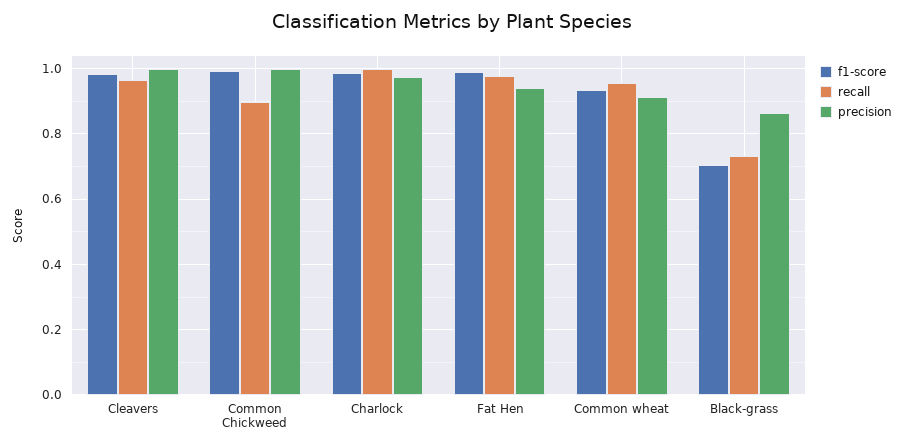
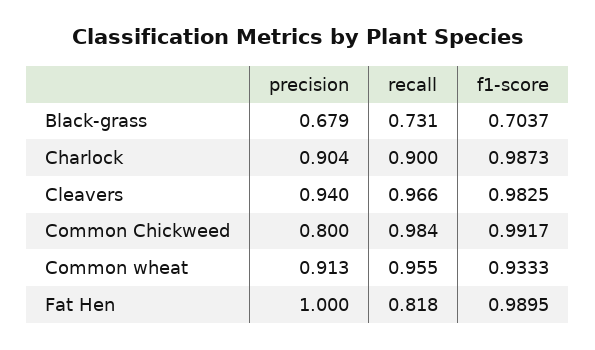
  {
    "f1-score": {
      "Cleavers": 0.9825,
      "Common Chickweed": 0.9917,
      "Charlock": 0.9873,
      "Fat Hen": 0.9895,
      "Common wheat": 0.9333,
      "Black-grass": 0.7037
    },
    "recall": {
      "Cleavers": 0.966,
-     "Common Chickweed": 0.9,
+     "Common Chickweed": 0.984,
-     "Charlock": 1,
+     "Charlock": 0.9,
-     "Fat Hen": 0.98,
+     "Fat Hen": 0.818,
      "Common wheat": 0.955,
      "Black-grass": 0.731
    },
    "precision": {
-     "Cleavers": 1,
+     "Cleavers": 0.94,
-     "Common Chickweed": 1,
+     "Common Chickweed": 0.8,
-     "Charlock": 0.98,
+     "Charlock": 0.904,
-     "Fat Hen": 0.94,
+     "Fat Hen": 1,
      "Common wheat": 0.913,
-     "Black-grass": 0.86
+     "Black-grass": 0.679
    }
  }

